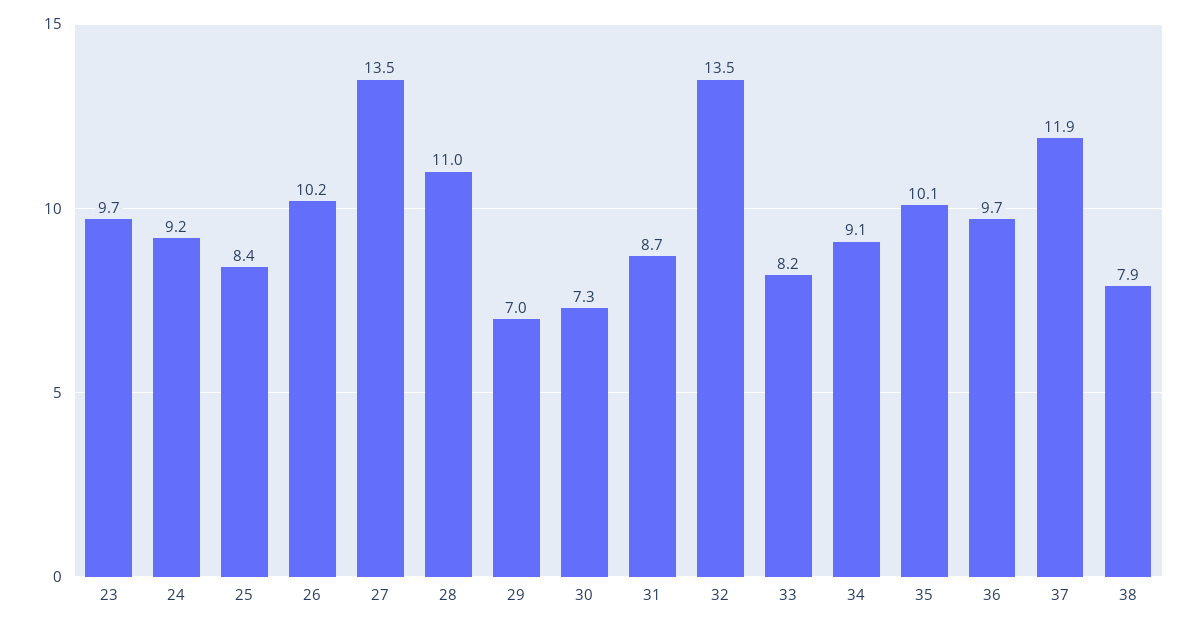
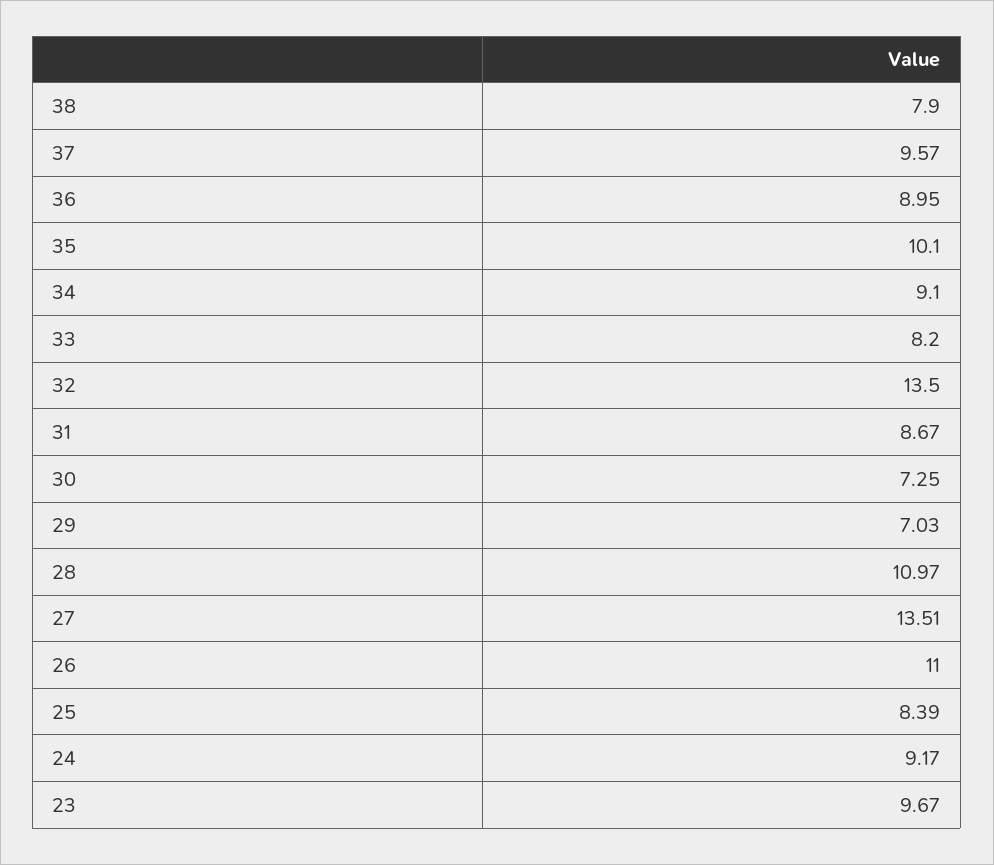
  {
    "23": 9.67,
    "24": 9.17,
    "25": 8.39,
-   "26": 10.2,
+   "26": 11,
    "27": 13.51,
    "28": 10.97,
    "29": 7.03,
    "30": 7.25,
    "31": 8.67,
    "32": 13.5,
    "33": 8.2,
    "34": 9.1,
    "35": 10.1,
-   "36": 9.7,
+   "36": 8.95,
-   "37": 11.9,
+   "37": 9.57,
    "38": 7.9
  }

